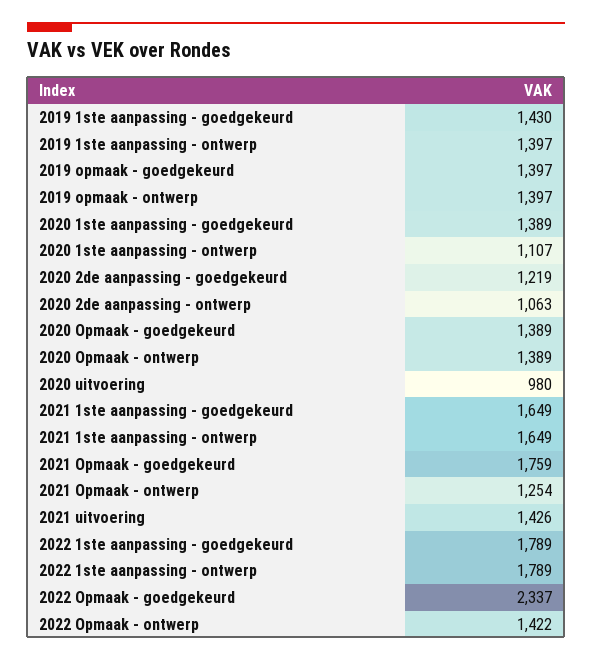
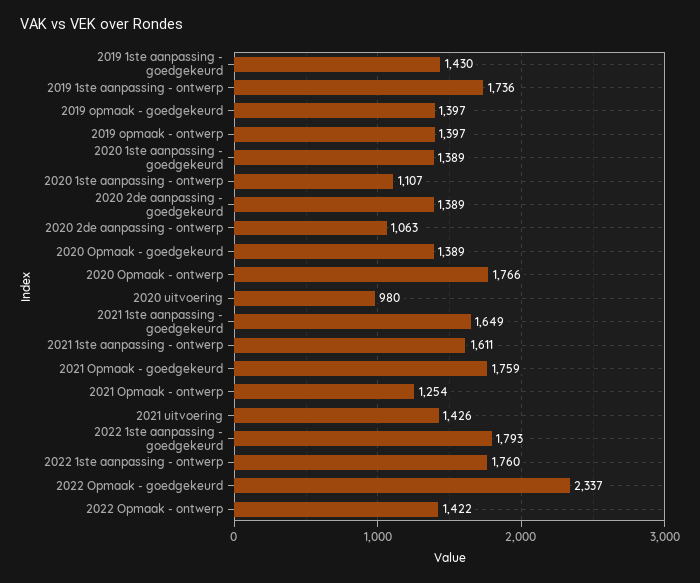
  {
    "2019 1ste aanpassing - goedgekeurd": 1430,
-   "2019 1ste aanpassing - ontwerp": 1397,
+   "2019 1ste aanpassing - ontwerp": 1736,
    "2019 opmaak - goedgekeurd": 1397,
    "2019 opmaak - ontwerp": 1397,
    "2020 1ste aanpassing - goedgekeurd": 1389,
    "2020 1ste aanpassing - ontwerp": 1107,
-   "2020 2de aanpassing - goedgekeurd": 1219,
+   "2020 2de aanpassing - goedgekeurd": 1389,
    "2020 2de aanpassing - ontwerp": 1063,
    "2020 Opmaak - goedgekeurd": 1389,
-   "2020 Opmaak - ontwerp": 1389,
+   "2020 Opmaak - ontwerp": 1766,
    "2020 uitvoering": 980,
    "2021 1ste aanpassing - goedgekeurd": 1649,
-   "2021 1ste aanpassing - ontwerp": 1649,
+   "2021 1ste aanpassing - ontwerp": 1611,
    "2021 Opmaak - goedgekeurd": 1759,
    "2021 Opmaak - ontwerp": 1254,
    "2021 uitvoering": 1426,
-   "2022 1ste aanpassing - goedgekeurd": 1789,
+   "2022 1ste aanpassing - goedgekeurd": 1793,
-   "2022 1ste aanpassing - ontwerp": 1789,
+   "2022 1ste aanpassing - ontwerp": 1760,
    "2022 Opmaak - goedgekeurd": 2337,
    "2022 Opmaak - ontwerp": 1422
  }

